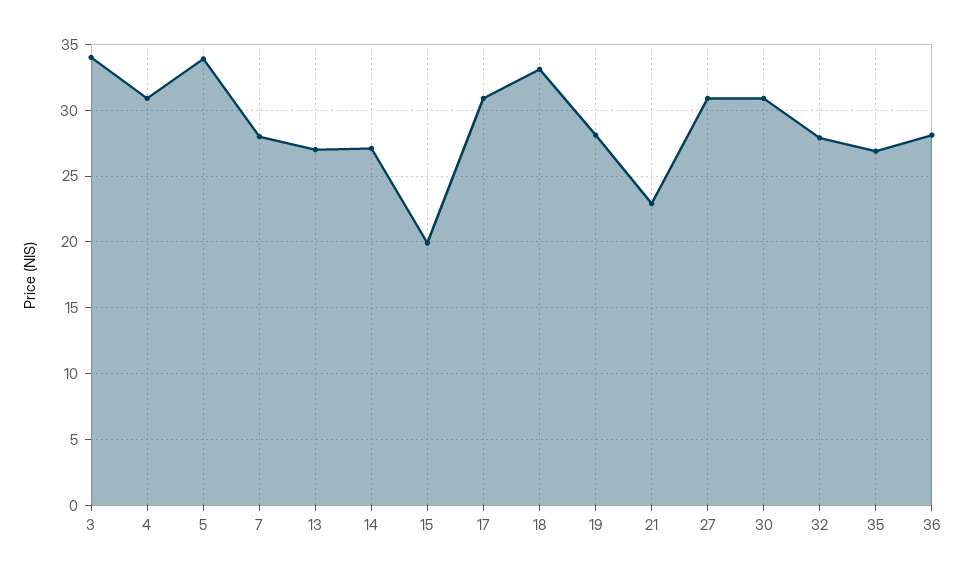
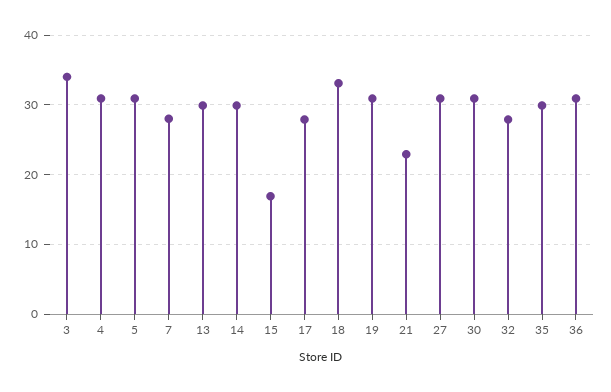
  {
    "3": 34,
    "4": 31,
-   "5": 34,
+   "5": 31,
    "7": 28,
-   "13": 27,
+   "13": 30,
-   "14": 27,
+   "14": 30,
-   "15": 20,
+   "15": 17,
-   "17": 31,
+   "17": 28,
    "18": 33,
-   "19": 28,
+   "19": 31,
    "21": 23,
    "27": 31,
    "30": 31,
    "32": 28,
-   "35": 27,
+   "35": 30,
-   "36": 28
+   "36": 31
  }

